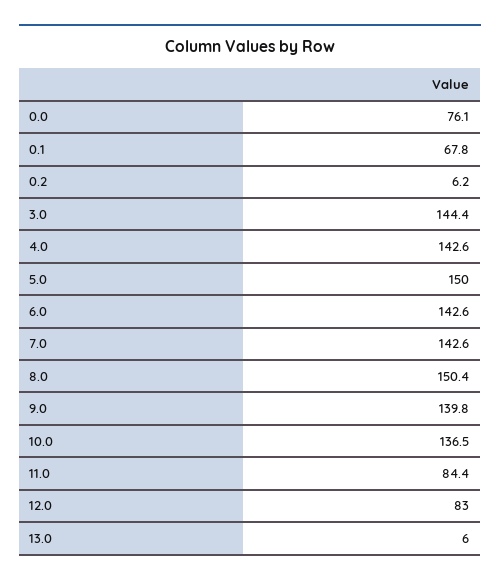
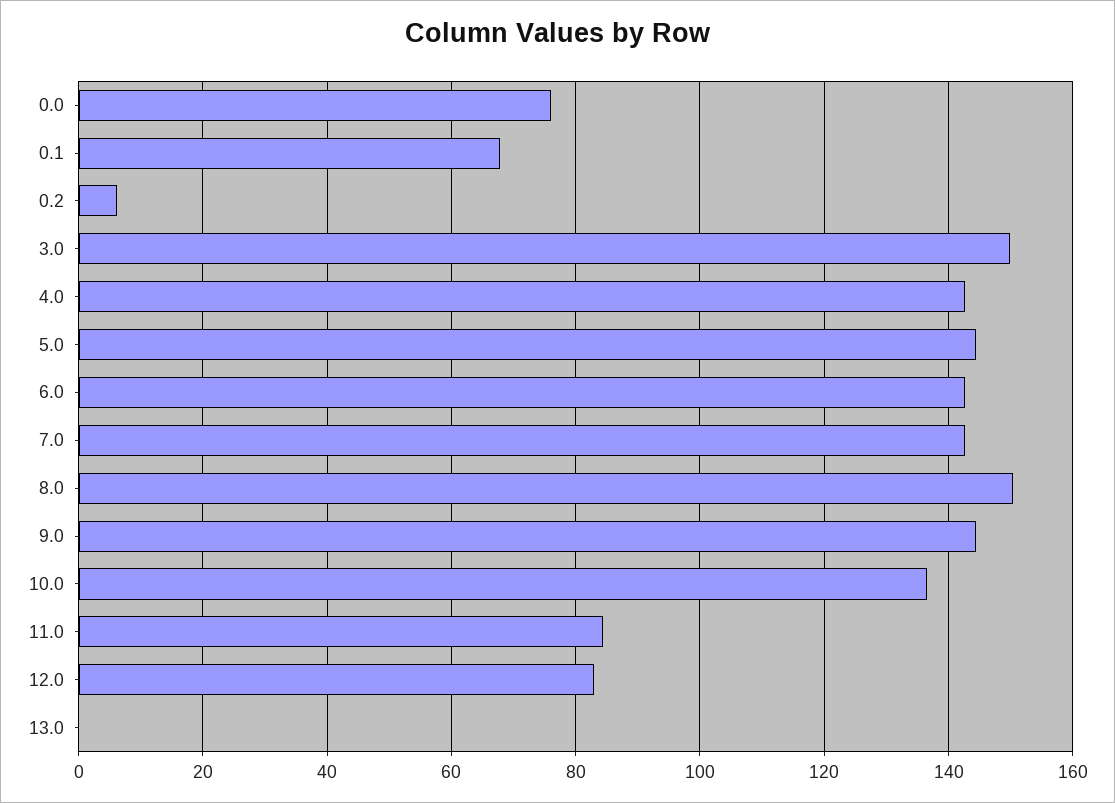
  {
    "0.0": 76.1,
    "0.1": 67.8,
    "0.2": 6.2,
-   "3.0": 144.4,
+   "3.0": 150,
    "4.0": 142.6,
-   "5.0": 150,
+   "5.0": 144,
    "6.0": 142.6,
    "7.0": 142.6,
    "8.0": 150.4,
-   "9.0": 139.8,
+   "9.0": 144,
    "10.0": 136.5,
    "11.0": 84.4,
    "12.0": 83,
-   "13.0": 6
+   "13.0": 0
  }

